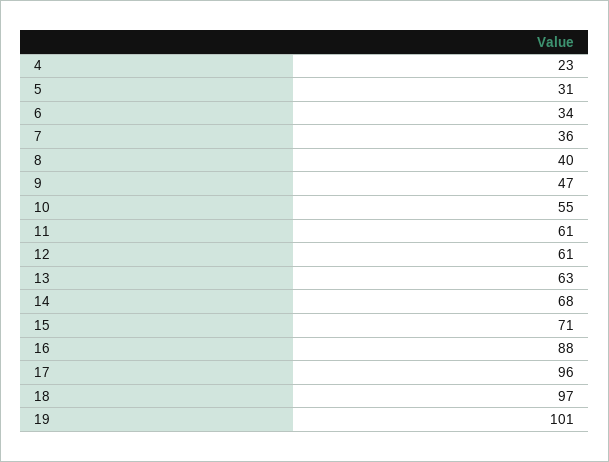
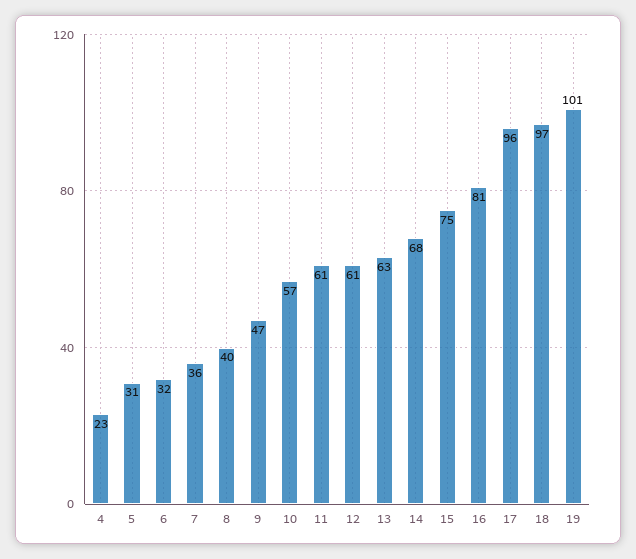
  {
    "4": 23,
    "5": 31,
-   "6": 34,
+   "6": 32,
    "7": 36,
    "8": 40,
    "9": 47,
-   "10": 55,
+   "10": 57,
    "11": 61,
    "12": 61,
    "13": 63,
    "14": 68,
-   "15": 71,
+   "15": 75,
-   "16": 88,
+   "16": 81,
    "17": 96,
    "18": 97,
    "19": 101
  }

